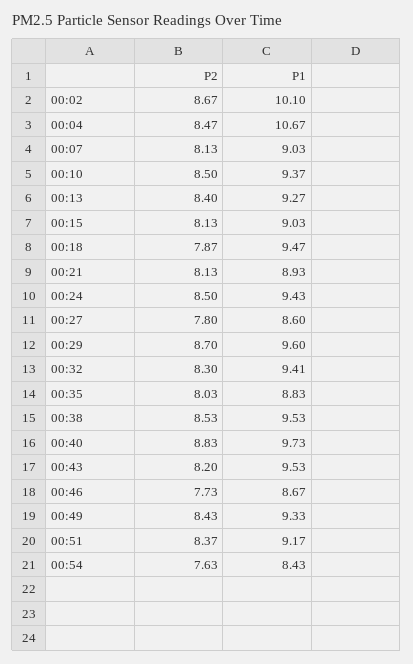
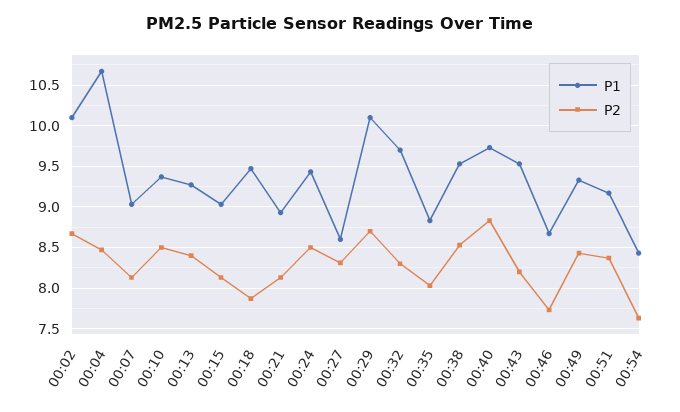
  {
    "P2": {
      "00:02": 8.67,
      "00:04": 8.47,
      "00:07": 8.13,
      "00:10": 8.5,
      "00:13": 8.4,
      "00:15": 8.13,
      "00:18": 7.87,
      "00:21": 8.13,
      "00:24": 8.5,
-     "00:27": 7.8,
+     "00:27": 8.3,
      "00:29": 8.7,
      "00:32": 8.3,
      "00:35": 8.03,
      "00:38": 8.53,
      "00:40": 8.83,
      "00:43": 8.2,
      "00:46": 7.73,
      "00:49": 8.43,
      "00:51": 8.37,
      "00:54": 7.63
    },
    "P1": {
      "00:02": 10.1,
      "00:04": 10.67,
      "00:07": 9.03,
      "00:10": 9.37,
      "00:13": 9.27,
      "00:15": 9.03,
      "00:18": 9.47,
      "00:21": 8.93,
      "00:24": 9.43,
      "00:27": 8.6,
-     "00:29": 9.6,
+     "00:29": 10.1,
-     "00:32": 9.41,
+     "00:32": 9.7,
      "00:35": 8.83,
      "00:38": 9.53,
      "00:40": 9.73,
      "00:43": 9.53,
      "00:46": 8.67,
      "00:49": 9.33,
      "00:51": 9.17,
      "00:54": 8.43
    }
  }

